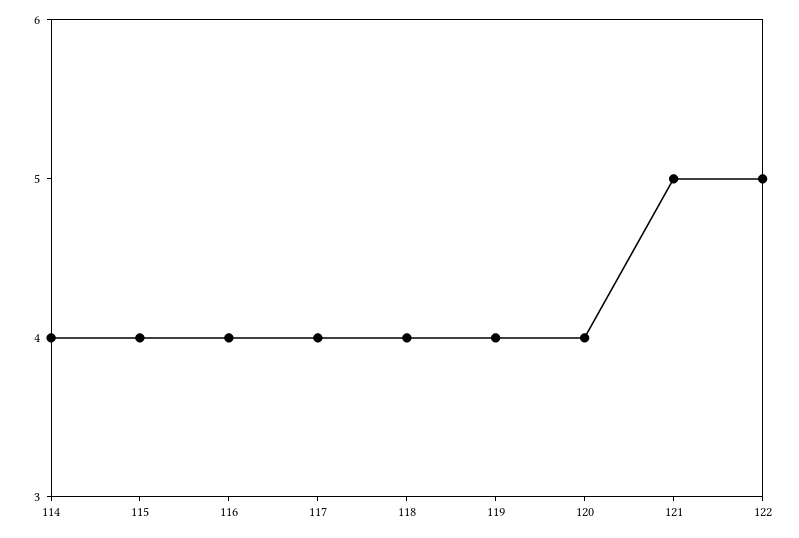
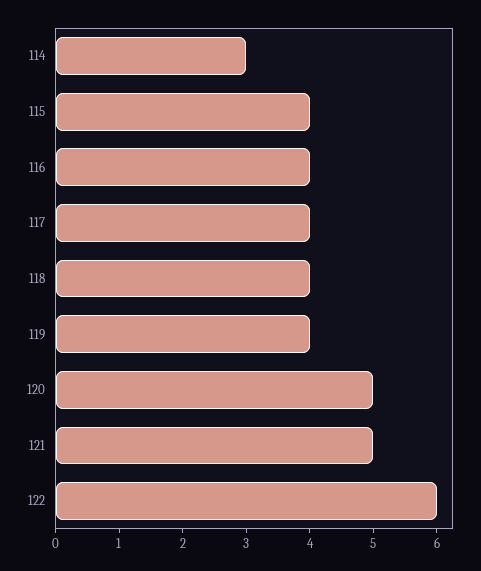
  {
-   "114": 4,
+   "114": 3,
    "115": 4,
    "116": 4,
    "117": 4,
    "118": 4,
    "119": 4,
-   "120": 4,
+   "120": 5,
    "121": 5,
-   "122": 5
+   "122": 6
  }

